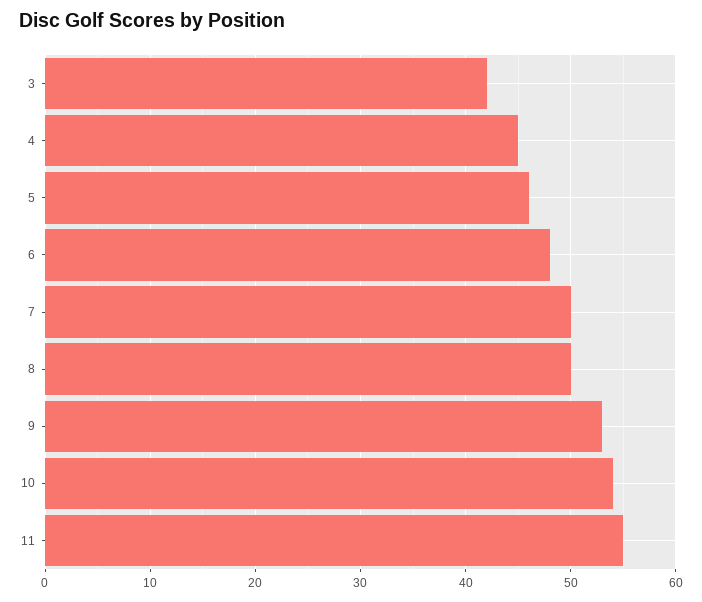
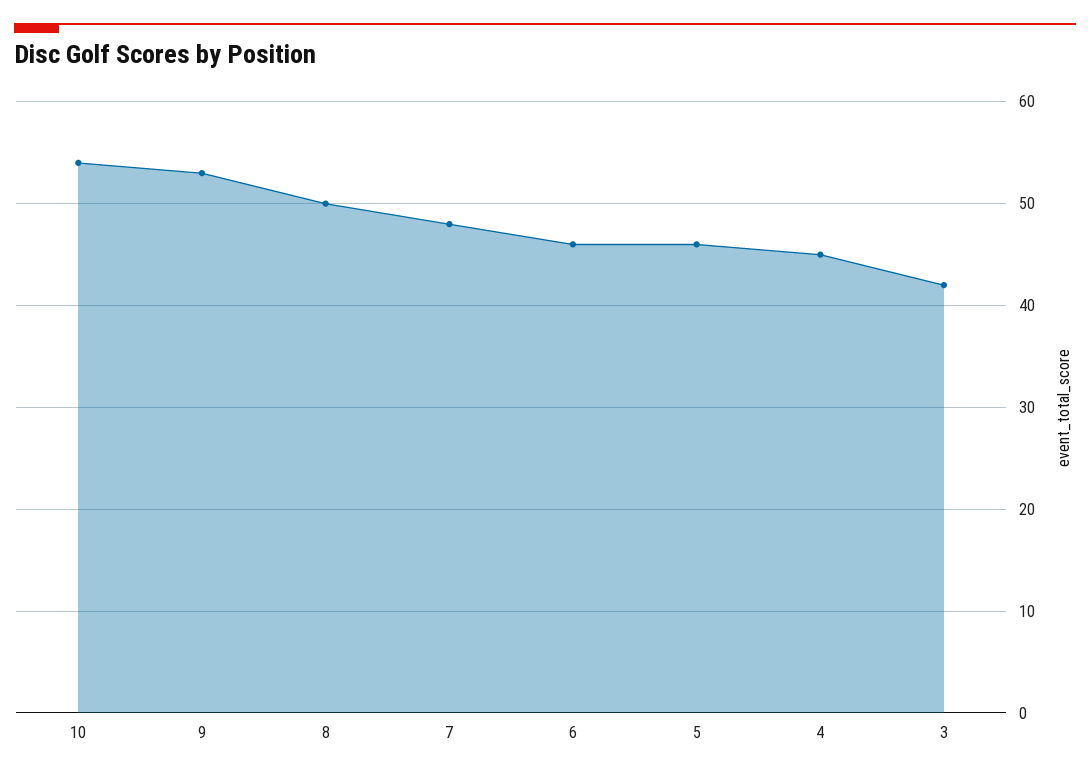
  {
    "3": 42,
    "4": 45,
    "5": 46,
-   "6": 48,
+   "6": 46,
-   "7": 50,
+   "7": 48,
    "8": 50,
    "9": 53,
-   "10": 54,
+   "10": 54
-   "11": 55
  }

